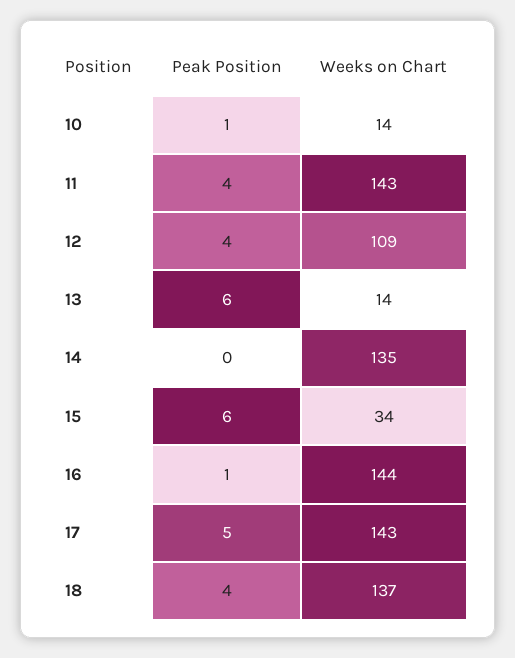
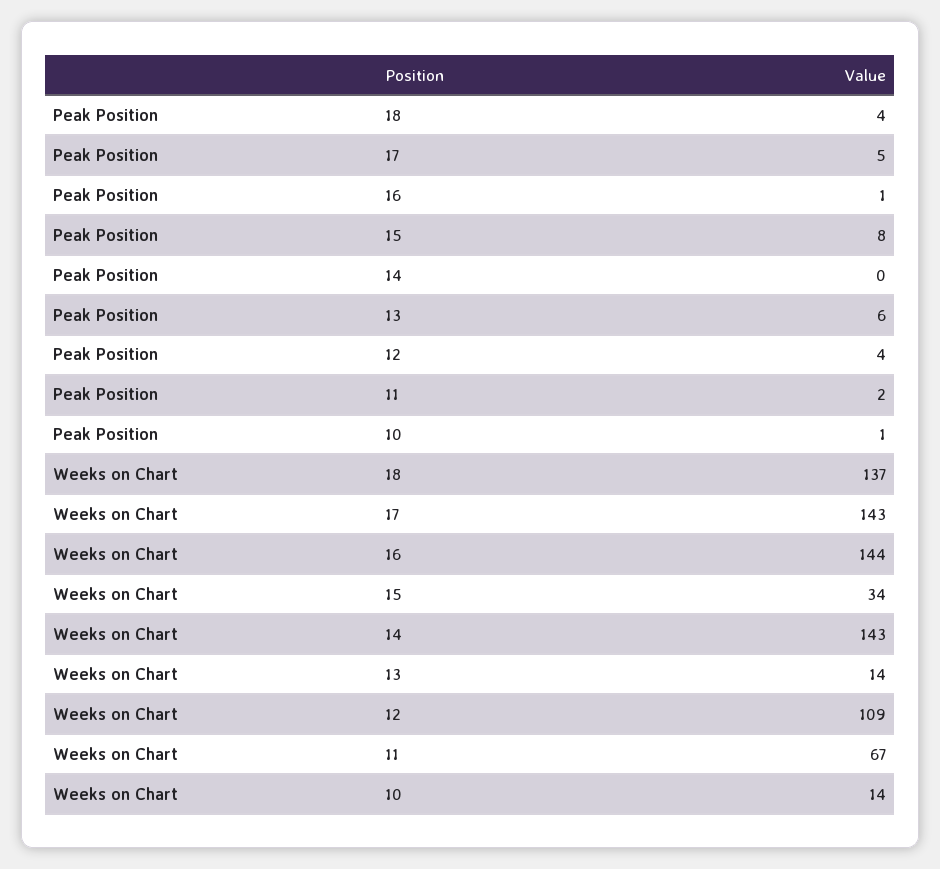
  {
    "Peak Position": {
      "10": 1,
-     "11": 4,
+     "11": 2,
      "12": 4,
      "13": 6,
      "14": 0,
-     "15": 6,
+     "15": 8,
      "16": 1,
      "17": 5,
      "18": 4
    },
    "Weeks on Chart": {
      "10": 14,
-     "11": 143,
+     "11": 67,
      "12": 109,
      "13": 14,
-     "14": 135,
+     "14": 143,
      "15": 34,
      "16": 144,
      "17": 143,
      "18": 137
    }
  }

